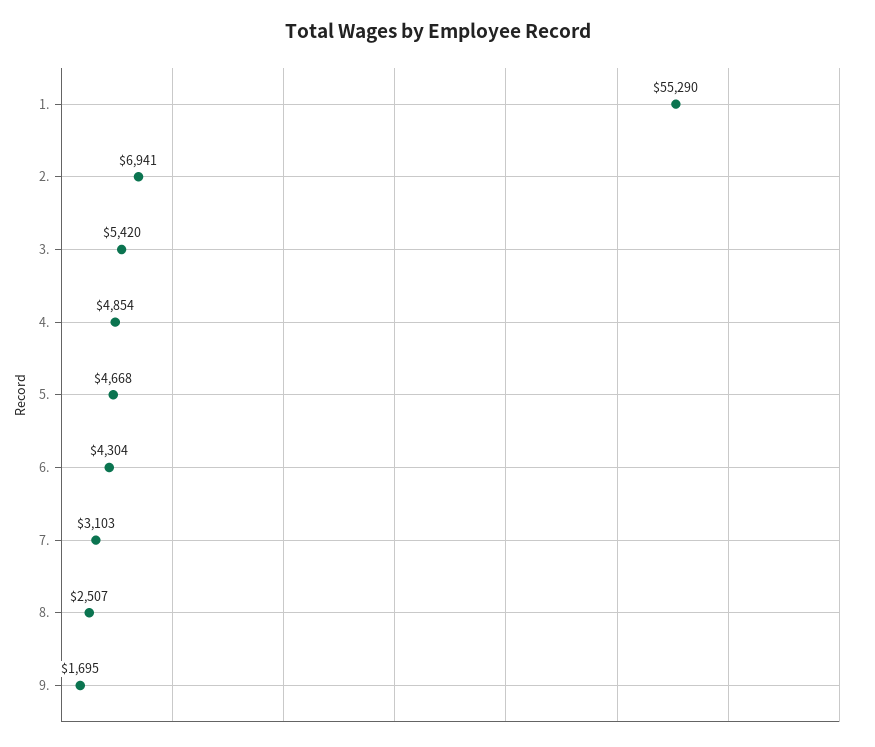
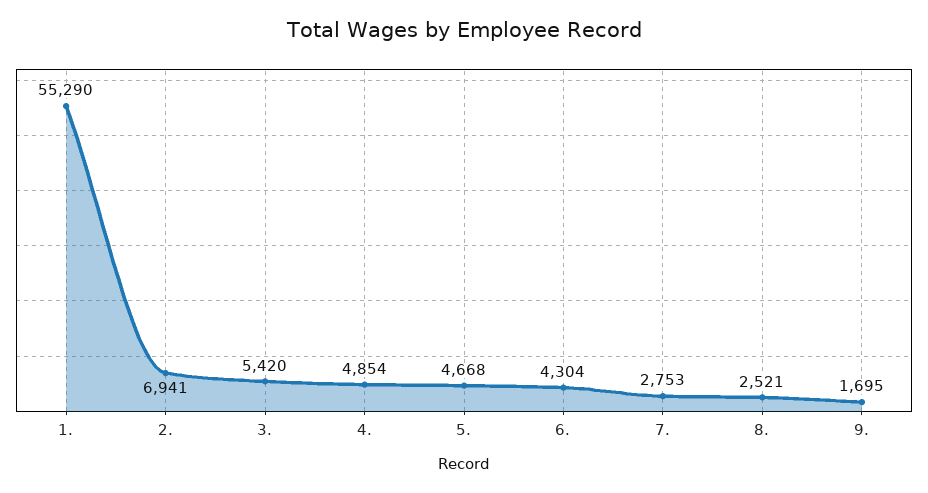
  {
    "1.": 55290,
    "2.": 6941,
    "3.": 5420,
    "4.": 4854,
    "5.": 4668,
    "6.": 4304,
-   "7.": 3103,
+   "7.": 2753,
-   "8.": 2507,
+   "8.": 2521,
    "9.": 1695
  }

